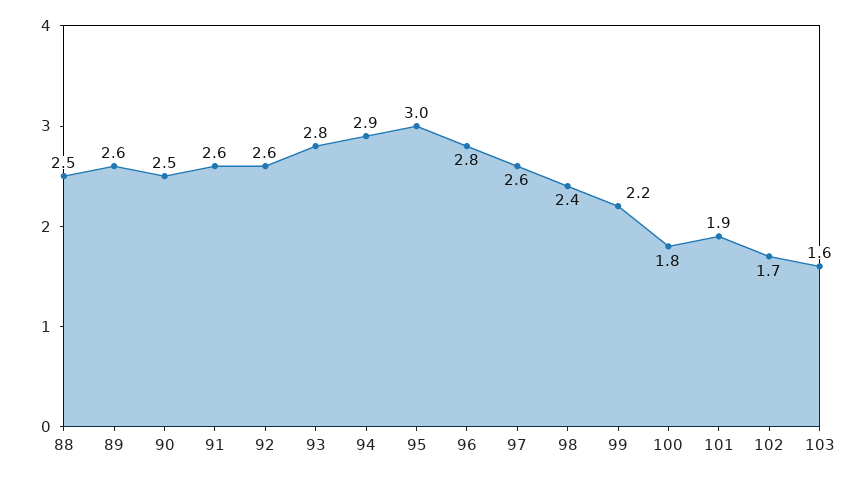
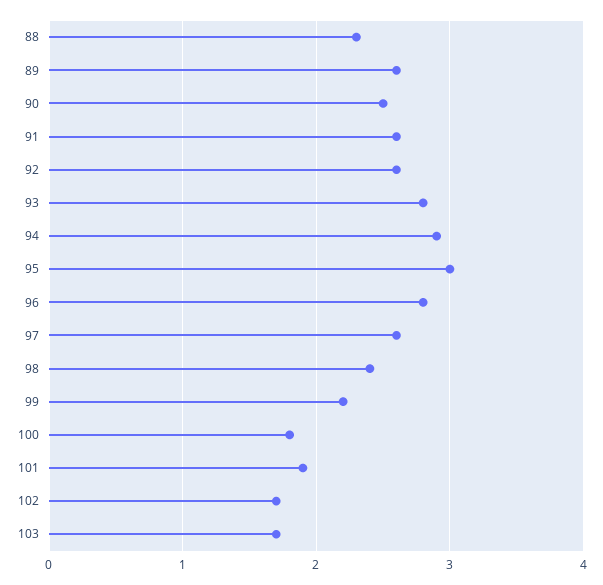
  {
-   "88": 2.5,
+   "88": 2.3,
    "89": 2.6,
    "90": 2.5,
    "91": 2.6,
    "92": 2.6,
    "93": 2.8,
    "94": 2.9,
    "95": 3,
    "96": 2.8,
    "97": 2.6,
    "98": 2.4,
    "99": 2.2,
    "100": 1.8,
    "101": 1.9,
    "102": 1.7,
-   "103": 1.6
+   "103": 1.7
  }

